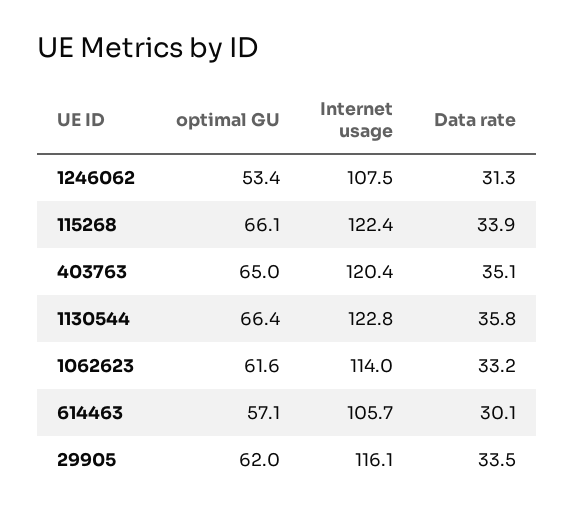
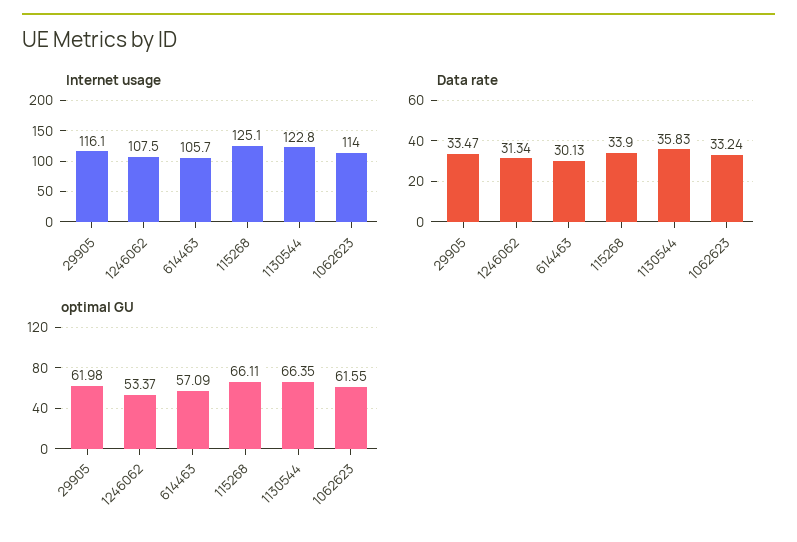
  {
    "optimal GU": {
      "1246062": 53.37,
      "115268": 66.11,
-     "403763": 65,
      "1130544": 66.35,
      "1062623": 61.55,
      "614463": 57.09,
      "29905": 61.98
    },
    "Internet usage": {
      "1246062": 107.5,
-     "115268": 122.4,
+     "115268": 125.1,
-     "403763": 120.4,
      "1130544": 122.8,
      "1062623": 114,
      "614463": 105.7,
      "29905": 116.1
    },
    "Data rate": {
      "1246062": 31.34,
      "115268": 33.9,
-     "403763": 35.1,
      "1130544": 35.83,
      "1062623": 33.24,
      "614463": 30.13,
      "29905": 33.47
    }
  }

